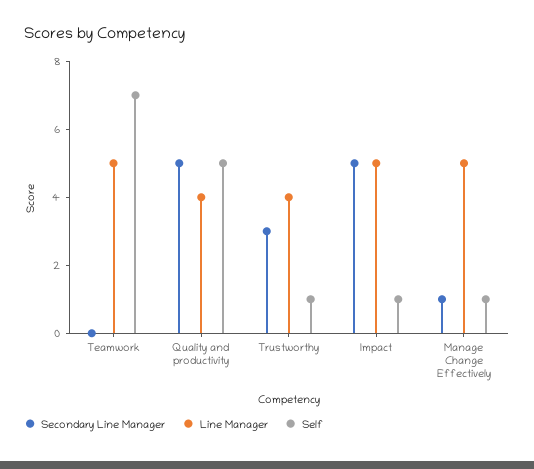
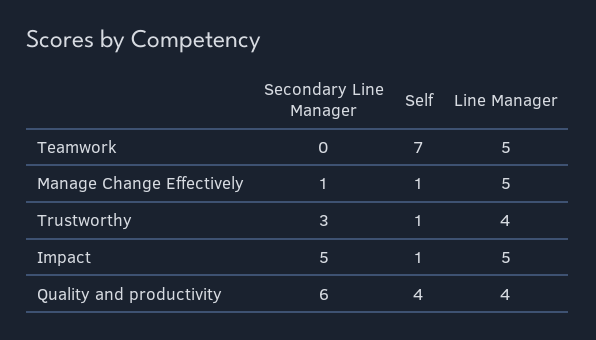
  {
    "Secondary Line Manager": {
      "Teamwork": 0,
-     "Quality and productivity": 5,
+     "Quality and productivity": 6,
      "Trustworthy": 3,
      "Impact": 5,
      "Manage Change Effectively": 1
    },
    "Line Manager": {
      "Teamwork": 5,
      "Quality and productivity": 4,
      "Trustworthy": 4,
      "Impact": 5,
      "Manage Change Effectively": 5
    },
    "Self": {
      "Teamwork": 7,
-     "Quality and productivity": 5,
+     "Quality and productivity": 4,
      "Trustworthy": 1,
      "Impact": 1,
      "Manage Change Effectively": 1
    }
  }

